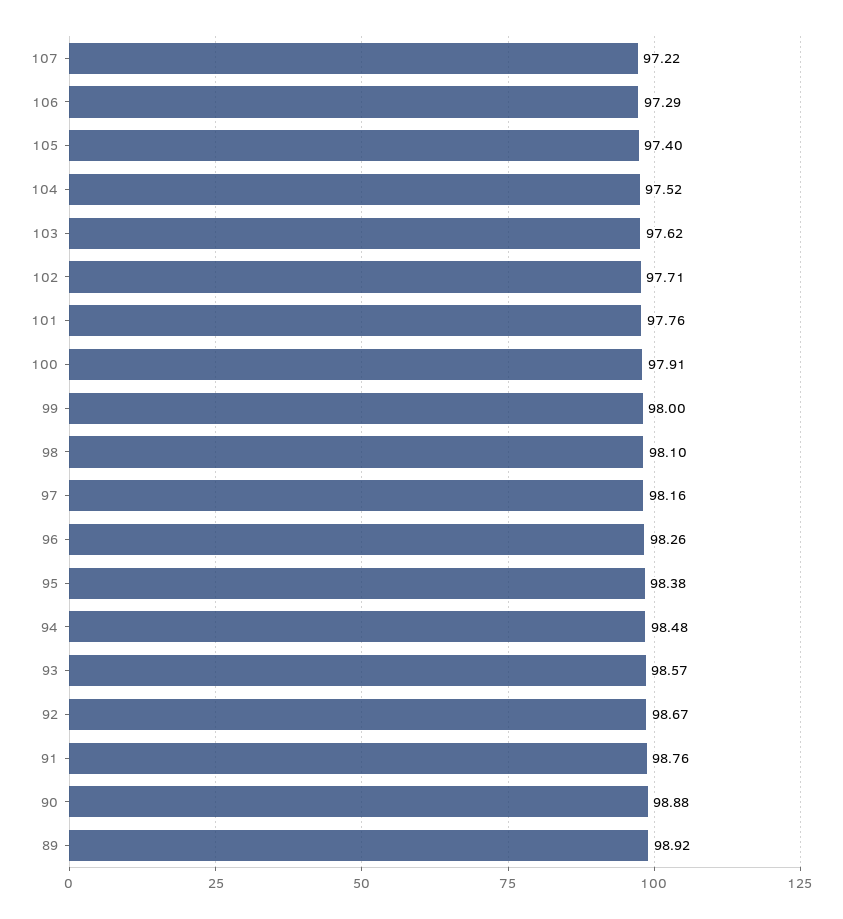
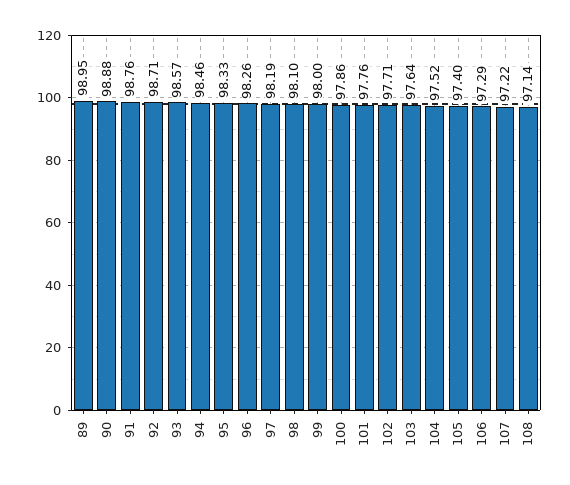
  {
    "107": 97.22,
    "106": 97.29,
    "105": 97.4,
    "104": 97.52,
-   "103": 97.62,
+   "103": 97.64,
    "102": 97.71,
    "101": 97.76,
-   "100": 97.91,
+   "100": 97.86,
    "99": 98,
    "98": 98.1,
-   "97": 98.16,
+   "97": 98.19,
    "96": 98.26,
-   "95": 98.38,
+   "95": 98.33,
-   "94": 98.48,
+   "94": 98.46,
    "93": 98.57,
-   "92": 98.67,
+   "92": 98.71,
    "91": 98.76,
    "90": 98.88,
-   "89": 98.92
+   "89": 98.95,
+   "108": 97.14
  }

